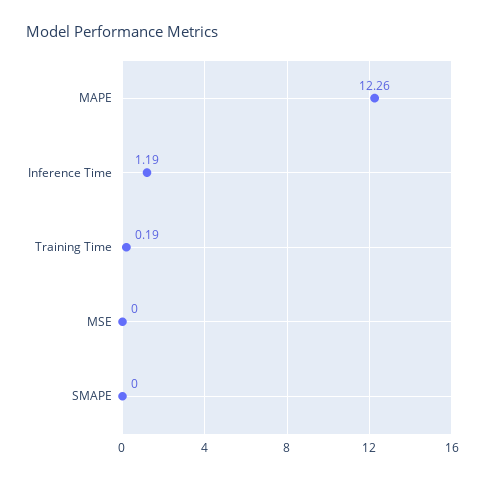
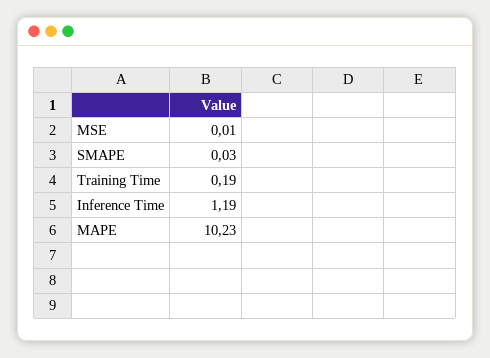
  {
-   "MAPE": 12.26,
+   "MAPE": 10.23,
    "Inference Time": 1.19,
    "Training Time": 0.19,
-   "MSE": 0,
+   "MSE": 0.01,
-   "SMAPE": 0
+   "SMAPE": 0.03
  }

